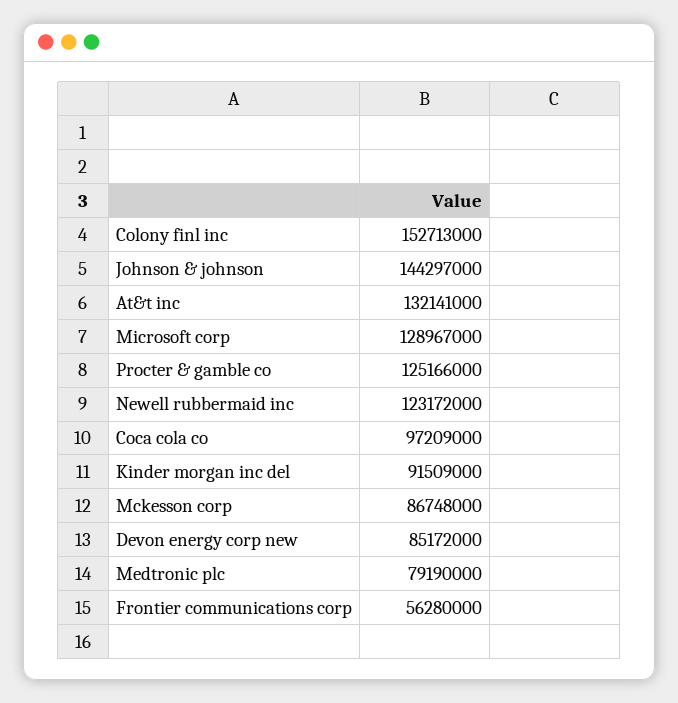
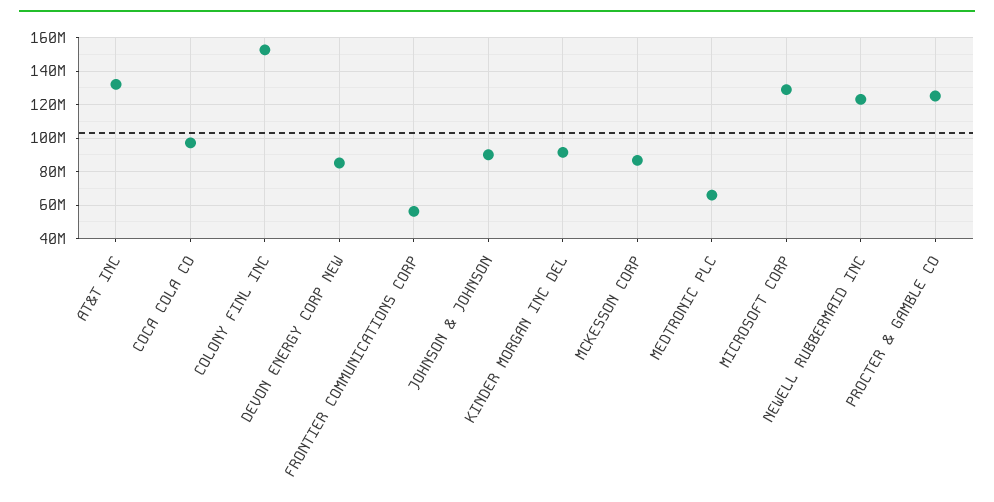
  {
    "Colony finl inc": 152713000,
-   "Johnson & johnson": 144297000,
+   "Johnson & johnson": 90000000,
    "At&t inc": 132141000,
    "Microsoft corp": 128967000,
    "Procter & gamble co": 125166000,
    "Newell rubbermaid inc": 123172000,
    "Coca cola co": 97209000,
    "Kinder morgan inc del": 91509000,
    "Mckesson corp": 86748000,
    "Devon energy corp new": 85172000,
-   "Medtronic plc": 79190000,
+   "Medtronic plc": 65000000,
    "Frontier communications corp": 56280000
  }

